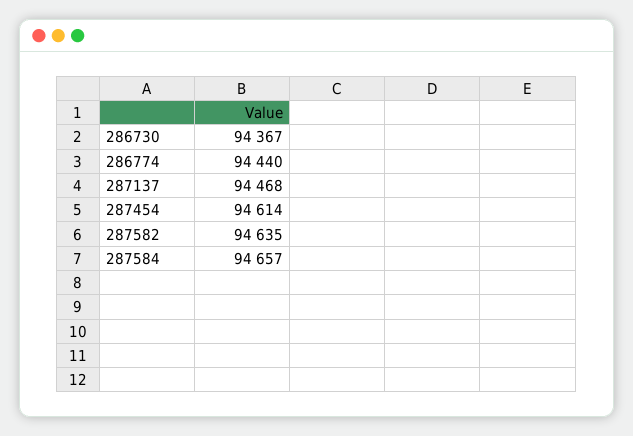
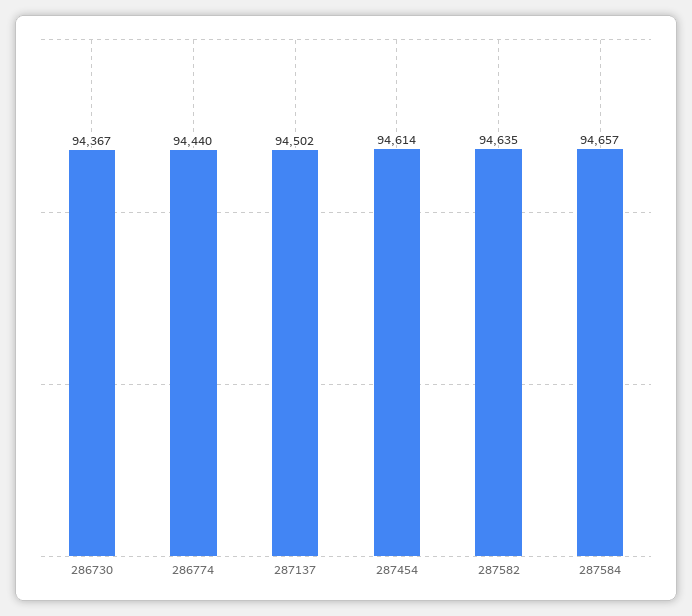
  {
    "286730": 94367,
    "286774": 94440,
-   "287137": 94468,
+   "287137": 94502,
    "287454": 94614,
    "287582": 94635,
    "287584": 94657
  }

